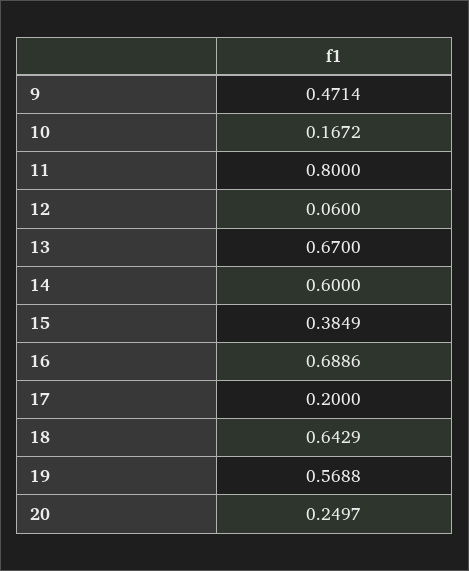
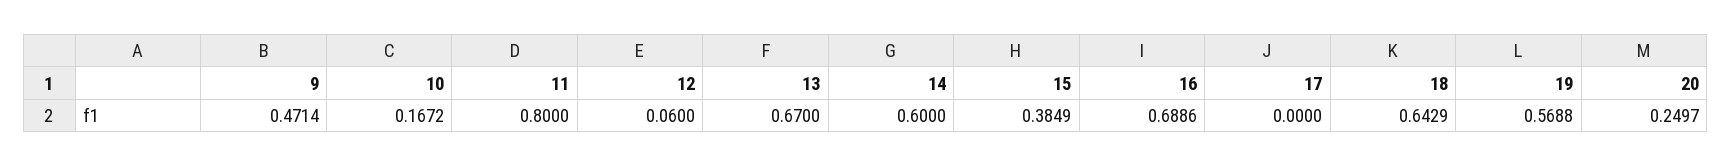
  {
    "9": 0.4714,
    "10": 0.1672,
    "11": 0.8,
    "12": 0.06,
    "13": 0.67,
    "14": 0.6,
    "15": 0.3849,
    "16": 0.6886,
-   "17": 0.2,
+   "17": 0,
    "18": 0.6429,
    "19": 0.5688,
    "20": 0.2497
  }

